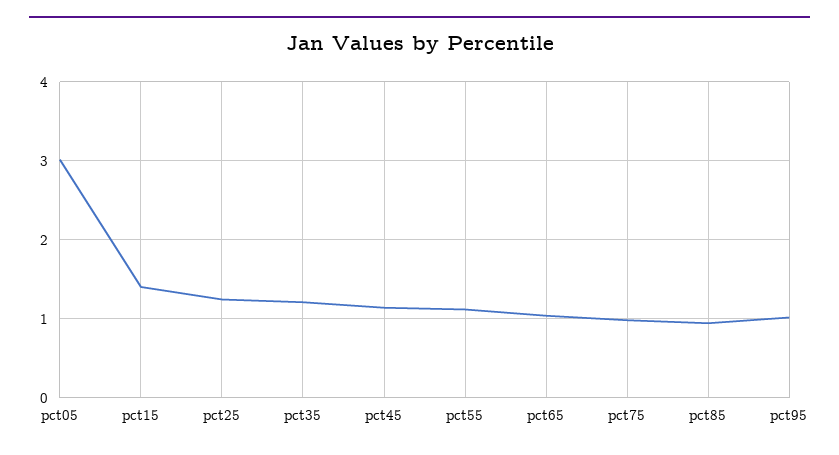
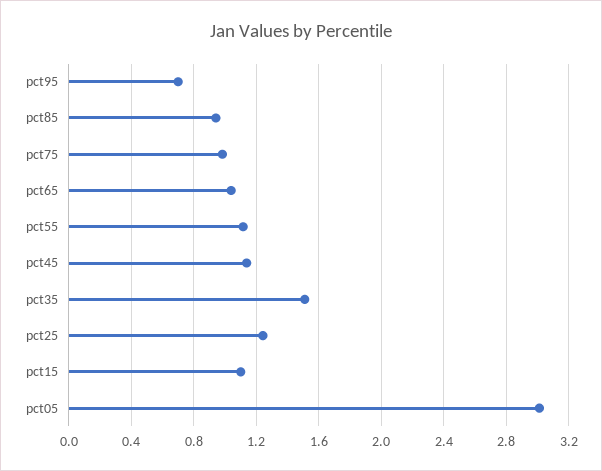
  {
    "pct05": 3,
-   "pct15": 1.4,
+   "pct15": 1.1,
    "pct25": 1.25,
-   "pct35": 1.2,
+   "pct35": 1.5,
    "pct45": 1.15,
    "pct55": 1.1,
    "pct65": 1.05,
    "pct75": 1,
    "pct85": 0.95,
-   "pct95": 1
+   "pct95": 0.7
  }

